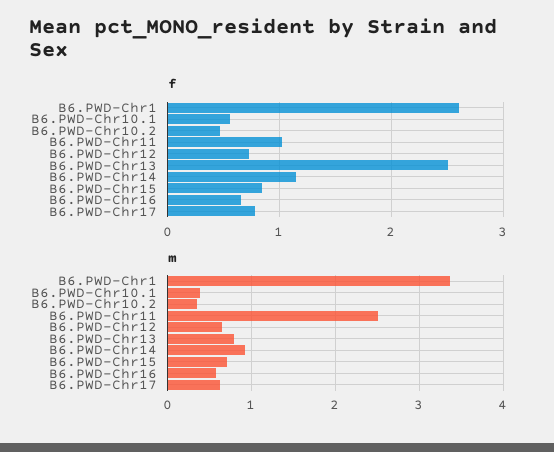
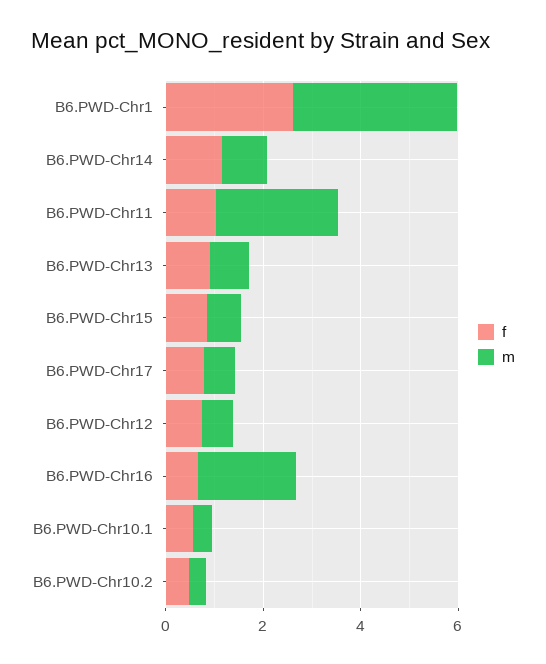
  {
    "f": {
      "B6.PWD-Chr1": 2.6,
      "B6.PWD-Chr10.1": 0.6,
      "B6.PWD-Chr10.2": 0.5,
      "B6.PWD-Chr11": 1,
      "B6.PWD-Chr12": 0.7,
-     "B6.PWD-Chr13": 2.5,
+     "B6.PWD-Chr13": 1,
      "B6.PWD-Chr14": 1.2,
      "B6.PWD-Chr15": 0.8,
      "B6.PWD-Chr16": 0.7,
      "B6.PWD-Chr17": 0.8
    },
    "m": {
      "B6.PWD-Chr1": 3.4,
      "B6.PWD-Chr10.1": 0.4,
      "B6.PWD-Chr10.2": 0.4,
      "B6.PWD-Chr11": 2.5,
      "B6.PWD-Chr12": 0.7,
      "B6.PWD-Chr13": 0.8,
      "B6.PWD-Chr14": 0.9,
      "B6.PWD-Chr15": 0.7,
-     "B6.PWD-Chr16": 0.6,
+     "B6.PWD-Chr16": 2,
      "B6.PWD-Chr17": 0.6
    }
  }

